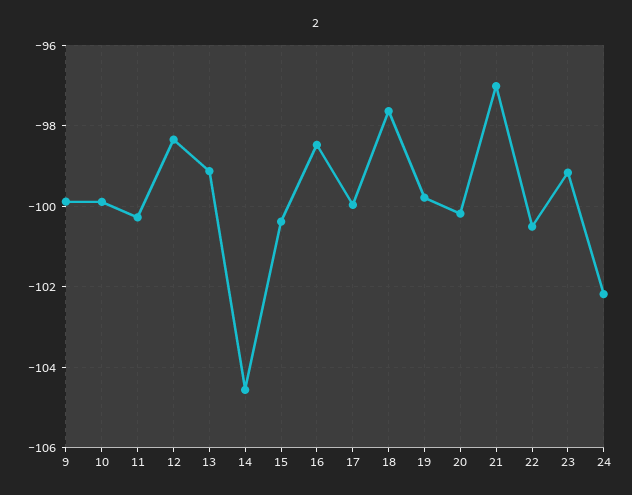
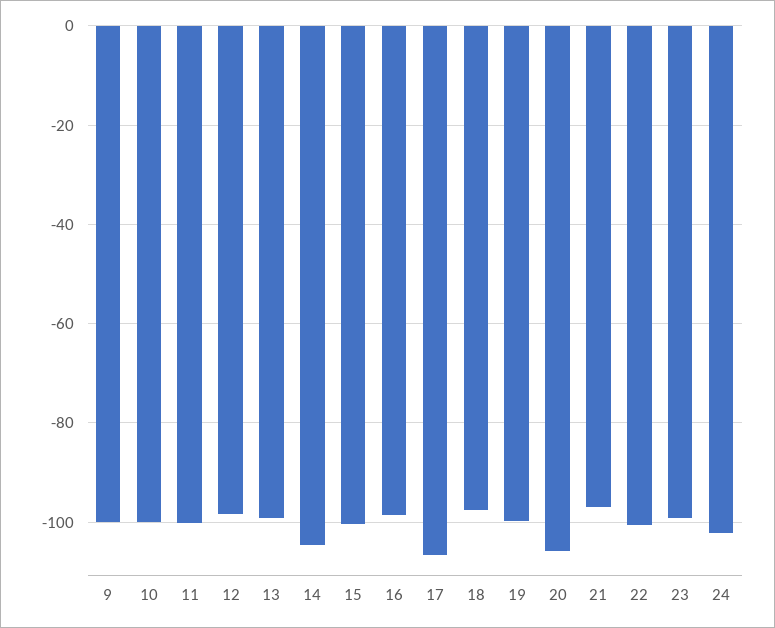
  {
    "9": -99.8,
    "10": -99.8,
    "11": -100.2,
    "12": -98.4,
    "13": -99.2,
    "14": -104.6,
    "15": -100.4,
    "16": -98.4,
-   "17": -100,
+   "17": -106,
    "18": -97.6,
    "19": -99.8,
-   "20": -100.2,
+   "20": -106,
    "21": -97,
    "22": -100.6,
    "23": -99.2,
    "24": -102.2
  }

